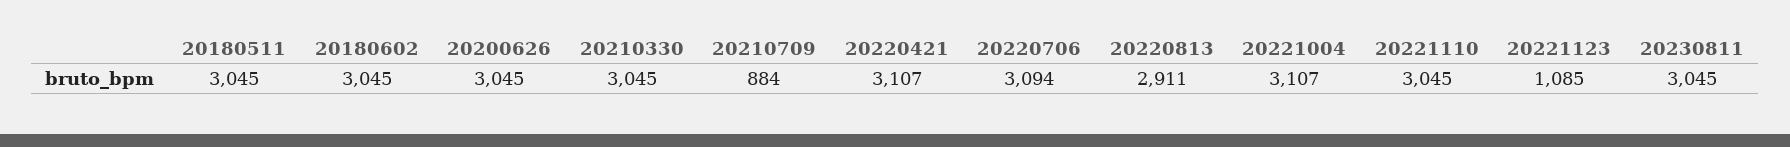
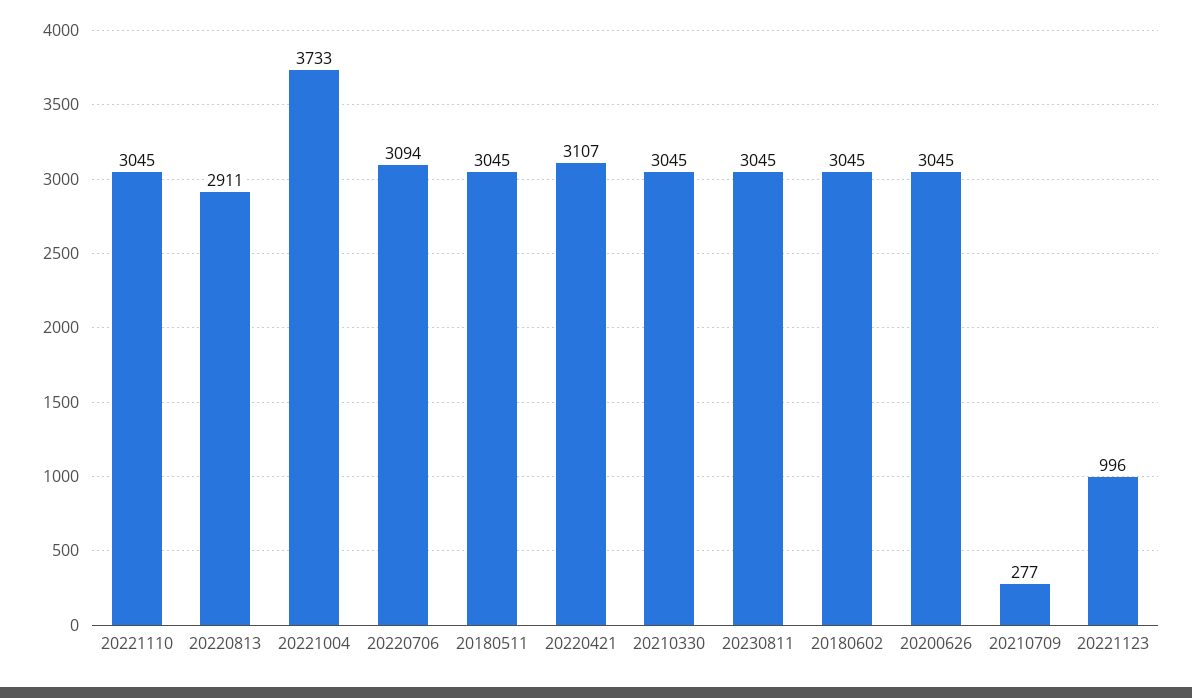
  {
    "20180511": 3045,
    "20180602": 3045,
    "20200626": 3045,
    "20210330": 3045,
-   "20210709": 884,
+   "20210709": 277,
    "20220421": 3107,
    "20220706": 3094,
    "20220813": 2911,
-   "20221004": 3107,
+   "20221004": 3733,
    "20221110": 3045,
-   "20221123": 1085,
+   "20221123": 996,
    "20230811": 3045
  }

